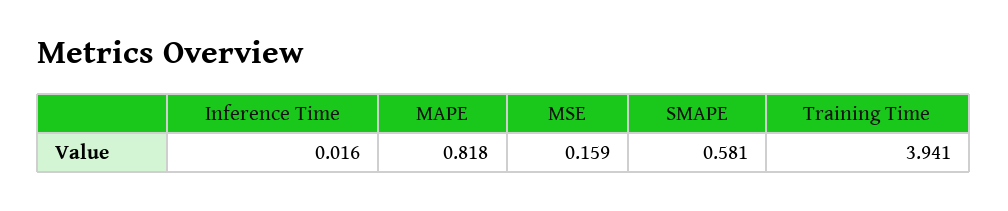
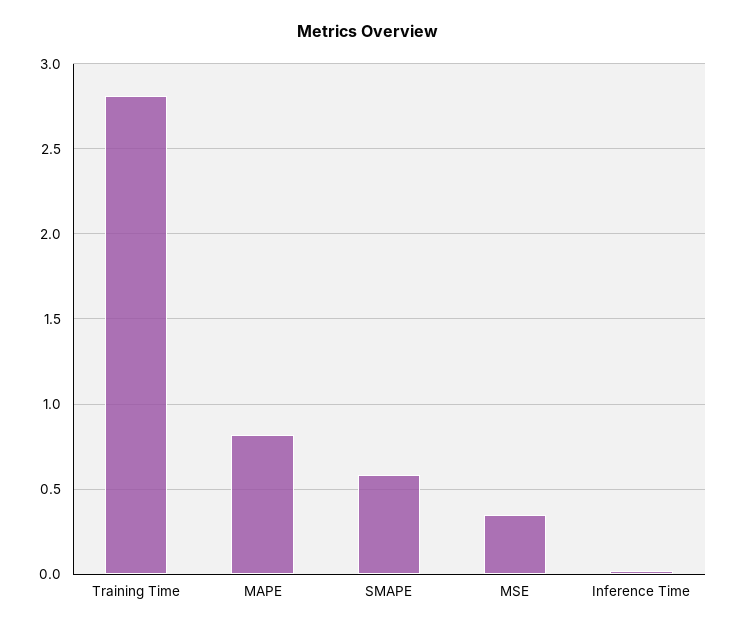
  {
    "Inference Time": 0.016,
    "MAPE": 0.818,
-   "MSE": 0.159,
+   "MSE": 0.35,
    "SMAPE": 0.581,
-   "Training Time": 3.941
+   "Training Time": 2.8
  }

